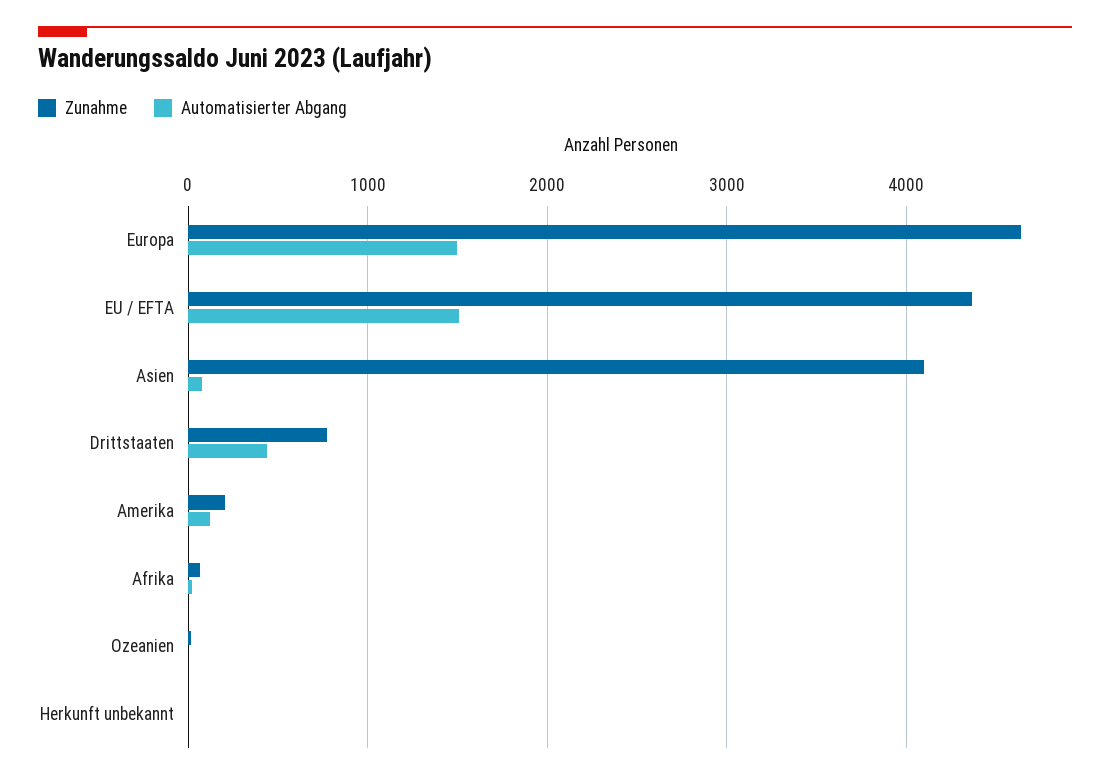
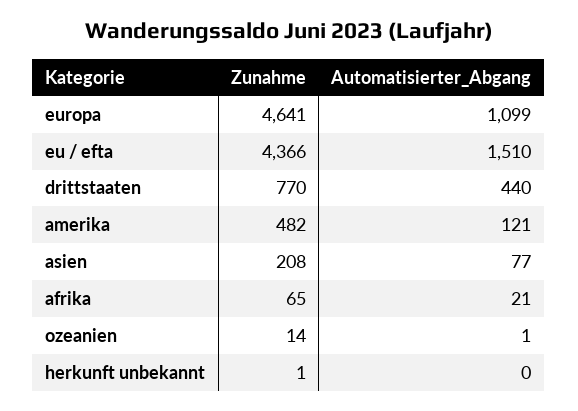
  {
    "Zunahme": {
      "Europa": 4641,
      "EU / EFTA": 4366,
-     "Asien": 4100,
+     "Asien": 208,
      "Drittstaaten": 770,
-     "Amerika": 200,
+     "Amerika": 482,
      "Afrika": 65,
      "Ozeanien": 14,
      "Herkunft unbekannt": 1
    },
    "Automatisierter Abgang": {
-     "Europa": 1500,
+     "Europa": 1099,
      "EU / EFTA": 1510,
      "Asien": 77,
      "Drittstaaten": 440,
      "Amerika": 121,
      "Afrika": 21,
      "Ozeanien": 1,
      "Herkunft unbekannt": 0
    }
  }

